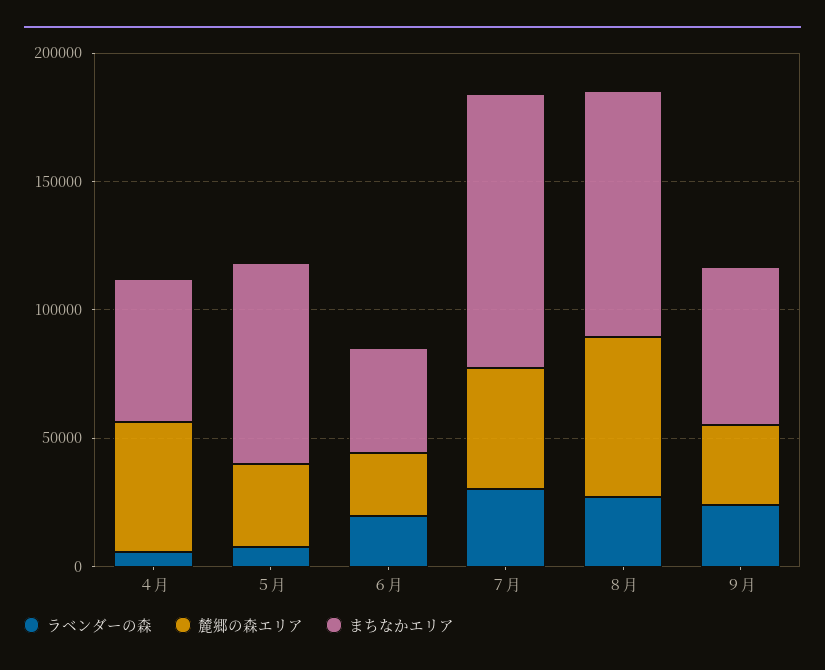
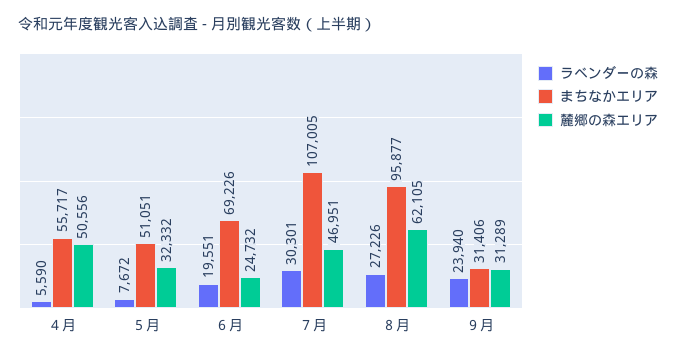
  {
    "ラベンダーの森": {
      "４月": 5590,
      "５月": 7672,
      "６月": 19551,
      "７月": 30301,
      "８月": 27226,
      "９月": 23940
    },
    "麓郷の森エリア": {
      "４月": 50556,
      "５月": 32332,
      "６月": 24732,
      "７月": 46951,
      "８月": 62105,
      "９月": 31289
    },
    "まちなかエリア": {
      "４月": 55717,
-     "５月": 80000,
+     "５月": 51051,
-     "６月": 40000,
+     "６月": 69226,
      "７月": 107005,
      "８月": 95877,
-     "９月": 60000
+     "９月": 31406
    }
  }

